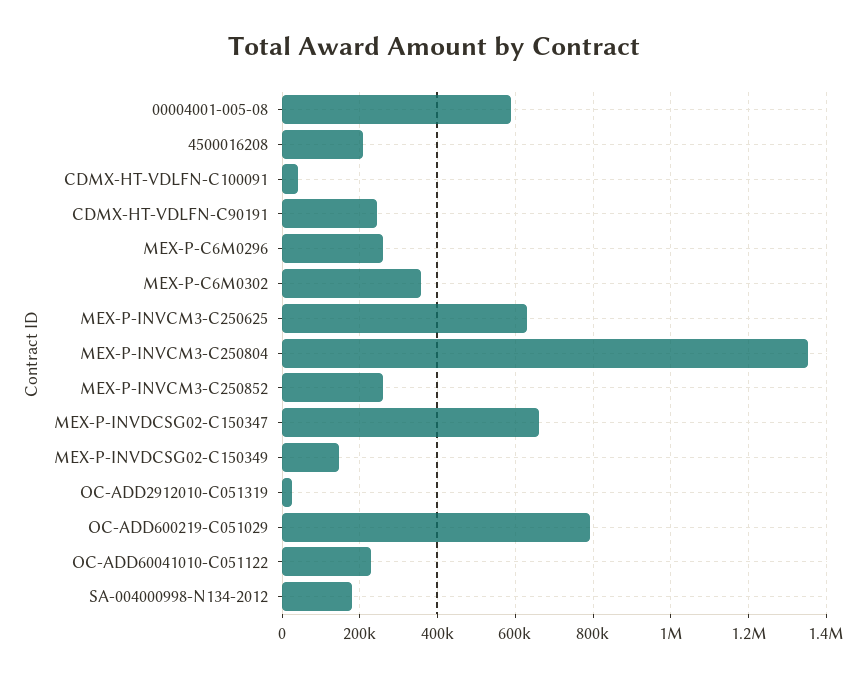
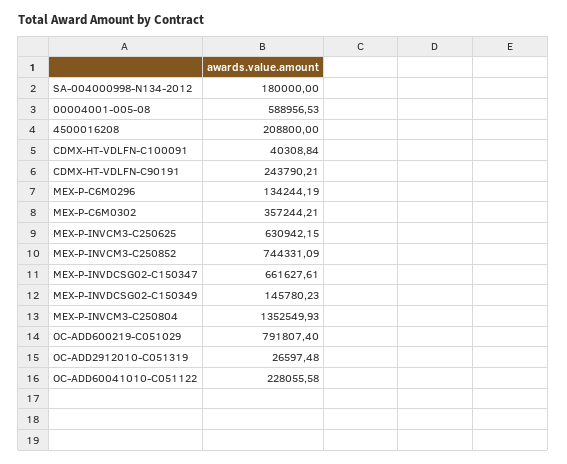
  {
    "00004001-005-08": 588956.53,
    "4500016208": 208800,
    "CDMX-HT-VDLFN-C100091": 40308.84,
    "CDMX-HT-VDLFN-C90191": 243790.21,
-   "MEX-P-C6M0296": 260000,
+   "MEX-P-C6M0296": 134244.19,
    "MEX-P-C6M0302": 357244.21,
    "MEX-P-INVCM3-C250625": 630942.15,
    "MEX-P-INVCM3-C250804": 1352549.93,
-   "MEX-P-INVCM3-C250852": 260000,
+   "MEX-P-INVCM3-C250852": 744331.09,
    "MEX-P-INVDCSG02-C150347": 661627.61,
    "MEX-P-INVDCSG02-C150349": 145780.23,
    "OC-ADD2912010-C051319": 26597.48,
    "OC-ADD600219-C051029": 791807.4,
    "OC-ADD60041010-C051122": 228055.58,
    "SA-004000998-N134-2012": 180000
  }

